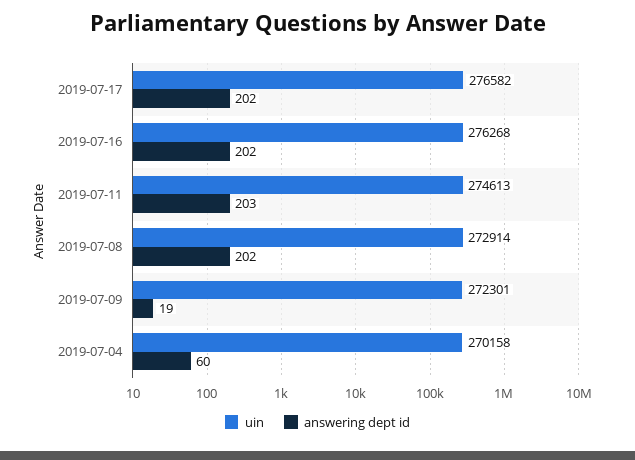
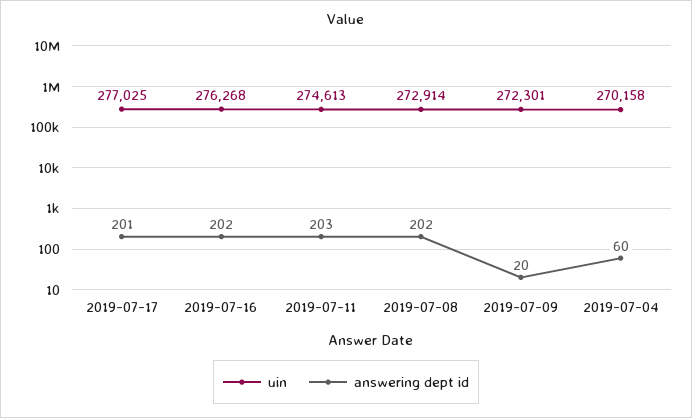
  {
    "uin": {
-     "2019-07-17": 276582,
+     "2019-07-17": 277025,
      "2019-07-16": 276268,
      "2019-07-11": 274613,
      "2019-07-08": 272914,
      "2019-07-09": 272301,
      "2019-07-04": 270158
    },
    "answering dept id": {
-     "2019-07-17": 202,
+     "2019-07-17": 201,
      "2019-07-16": 202,
      "2019-07-11": 203,
      "2019-07-08": 202,
-     "2019-07-09": 19,
+     "2019-07-09": 20,
      "2019-07-04": 60
    }
  }

